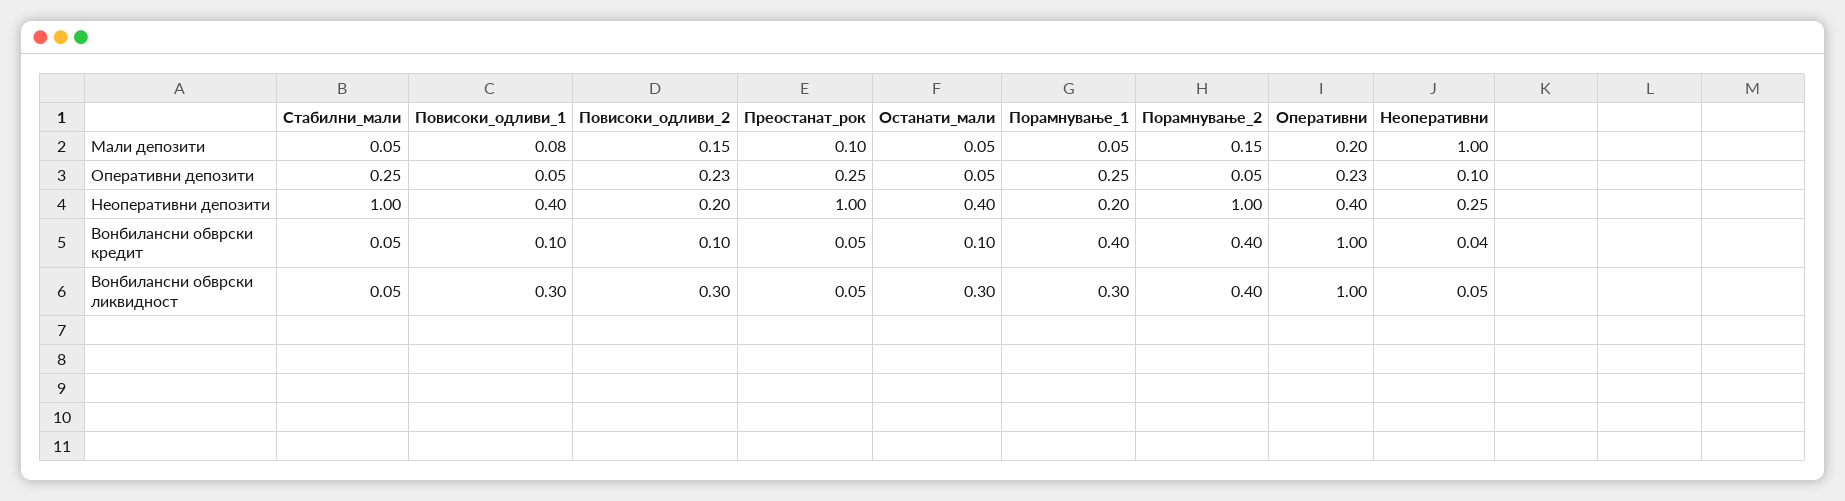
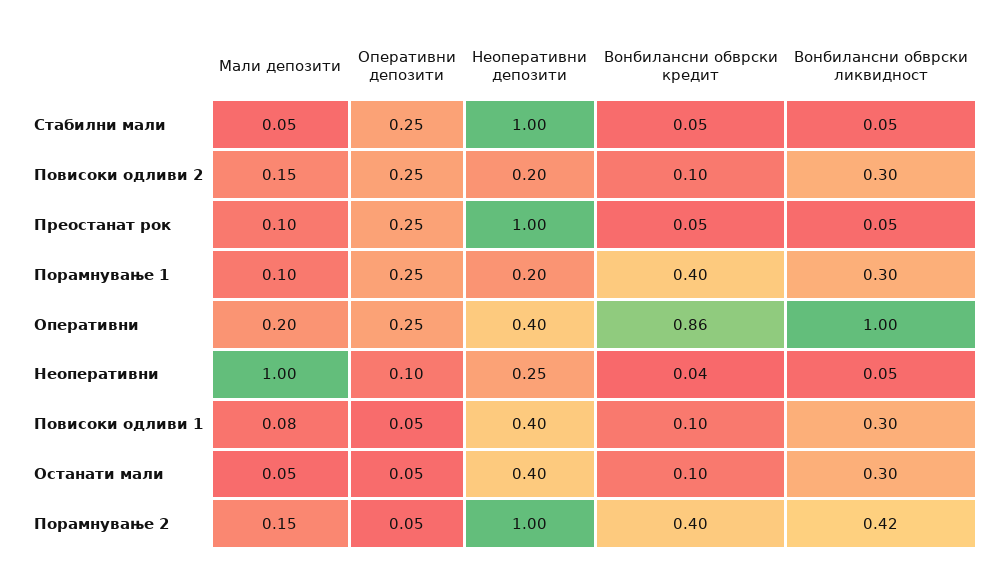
  {
    "Стабилни_мали": {
      "Мали депозити": 0.05,
      "Оперативни депозити": 0.25,
      "Неоперативни депозити": 1,
      "Вонбилансни обврски кредит": 0.05,
      "Вонбилансни обврски ликвидност": 0.05
    },
    "Повисоки_одливи_1": {
      "Мали депозити": 0.08,
      "Оперативни депозити": 0.05,
      "Неоперативни депозити": 0.4,
      "Вонбилансни обврски кредит": 0.1,
      "Вонбилансни обврски ликвидност": 0.3
    },
    "Повисоки_одливи_2": {
      "Мали депозити": 0.15,
-     "Оперативни депозити": 0.23,
+     "Оперативни депозити": 0.25,
      "Неоперативни депозити": 0.2,
      "Вонбилансни обврски кредит": 0.1,
      "Вонбилансни обврски ликвидност": 0.3
    },
    "Преостанат_рок": {
      "Мали депозити": 0.1,
      "Оперативни депозити": 0.25,
      "Неоперативни депозити": 1,
      "Вонбилансни обврски кредит": 0.05,
      "Вонбилансни обврски ликвидност": 0.05
    },
    "Останати_мали": {
      "Мали депозити": 0.05,
      "Оперативни депозити": 0.05,
      "Неоперативни депозити": 0.4,
      "Вонбилансни обврски кредит": 0.1,
      "Вонбилансни обврски ликвидност": 0.3
    },
    "Порамнување_1": {
-     "Мали депозити": 0.05,
+     "Мали депозити": 0.1,
      "Оперативни депозити": 0.25,
      "Неоперативни депозити": 0.2,
      "Вонбилансни обврски кредит": 0.4,
      "Вонбилансни обврски ликвидност": 0.3
    },
    "Порамнување_2": {
      "Мали депозити": 0.15,
      "Оперативни депозити": 0.05,
      "Неоперативни депозити": 1,
      "Вонбилансни обврски кредит": 0.4,
-     "Вонбилансни обврски ликвидност": 0.4
+     "Вонбилансни обврски ликвидност": 0.42
    },
    "Оперативни": {
      "Мали депозити": 0.2,
-     "Оперативни депозити": 0.23,
+     "Оперативни депозити": 0.25,
      "Неоперативни депозити": 0.4,
-     "Вонбилансни обврски кредит": 1,
+     "Вонбилансни обврски кредит": 0.86,
      "Вонбилансни обврски ликвидност": 1
    },
    "Неоперативни": {
      "Мали депозити": 1,
      "Оперативни депозити": 0.1,
      "Неоперативни депозити": 0.25,
      "Вонбилансни обврски кредит": 0.04,
      "Вонбилансни обврски ликвидност": 0.05
    }
  }

